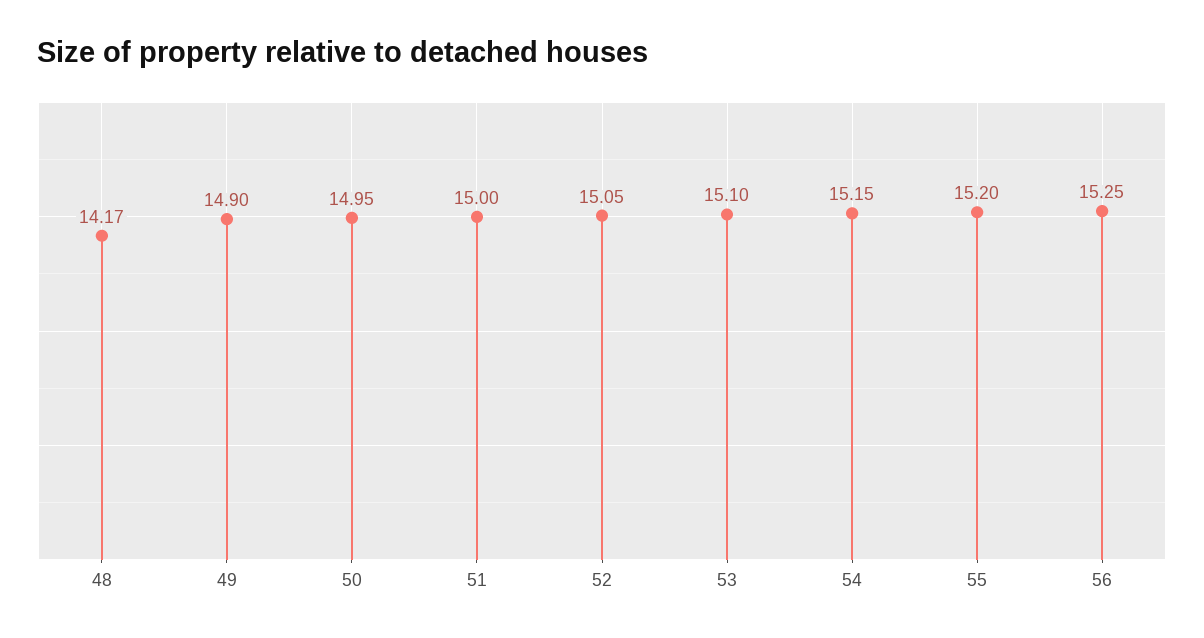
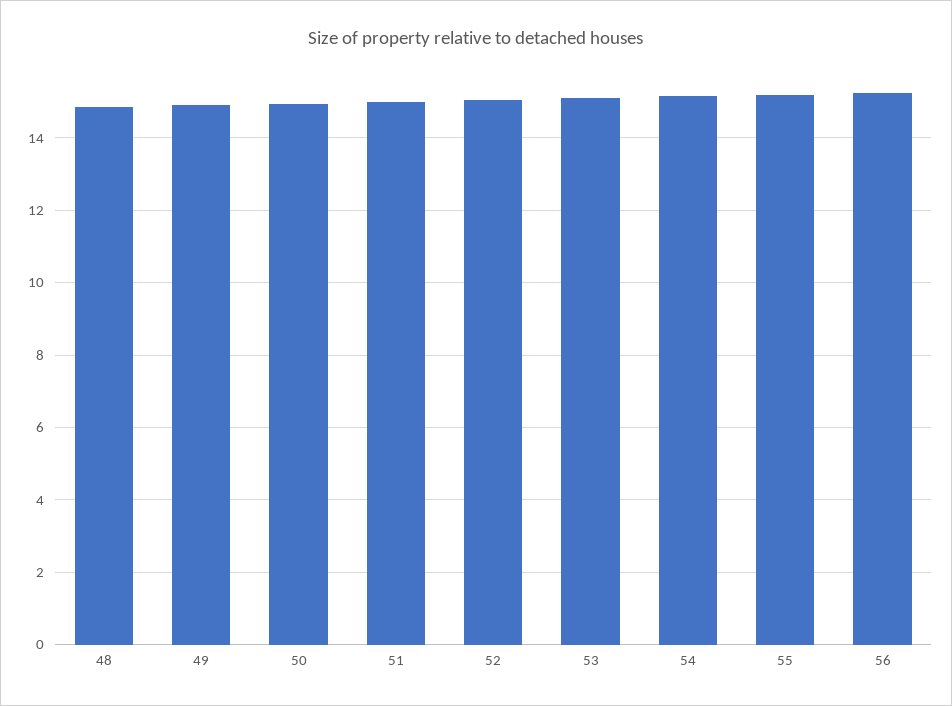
  {
-   "48": 14.17,
+   "48": 14.8,
    "49": 14.9,
    "50": 14.95,
    "51": 15,
    "52": 15.05,
    "53": 15.1,
    "54": 15.15,
    "55": 15.2,
    "56": 15.25
  }

